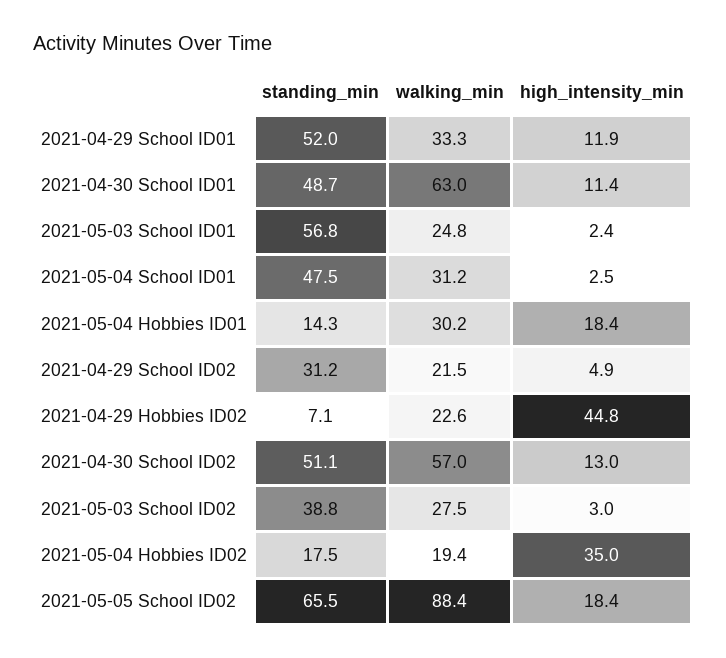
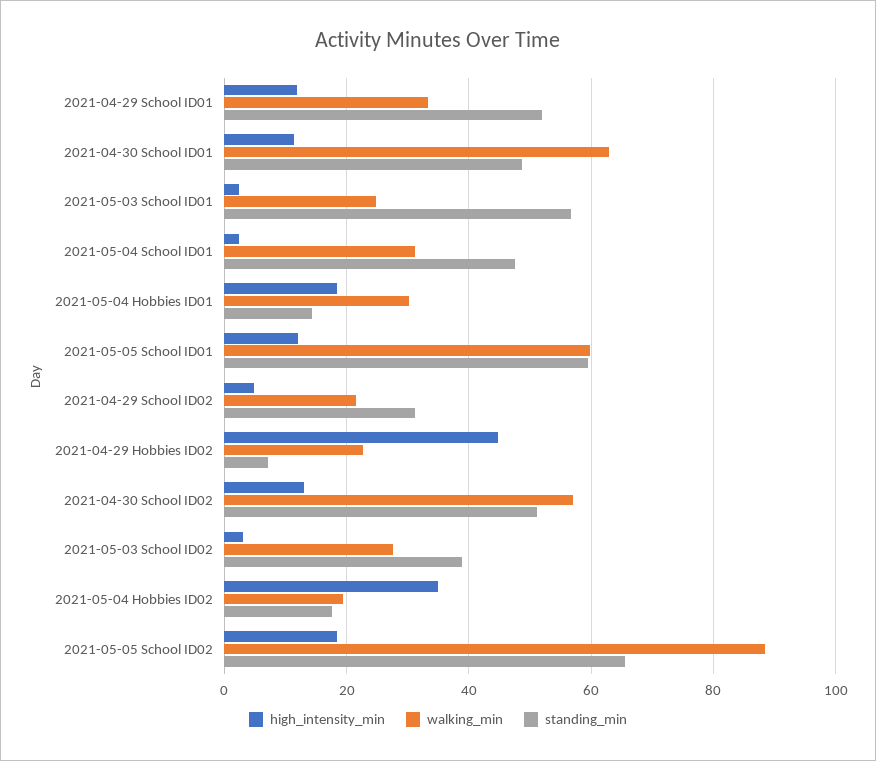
  {
    "standing_min": {
      "2021-04-29 School ID01": 52,
      "2021-04-30 School ID01": 48.7,
      "2021-05-03 School ID01": 56.8,
      "2021-05-04 School ID01": 47.5,
      "2021-05-04 Hobbies ID01": 14.3,
      "2021-04-29 School ID02": 31.2,
      "2021-04-29 Hobbies ID02": 7.1,
      "2021-04-30 School ID02": 51.1,
      "2021-05-03 School ID02": 38.8,
      "2021-05-04 Hobbies ID02": 17.5,
-     "2021-05-05 School ID02": 65.5
+     "2021-05-05 School ID02": 65.5,
+     "2021-05-05 School ID01": 60
    },
    "walking_min": {
      "2021-04-29 School ID01": 33.3,
      "2021-04-30 School ID01": 63,
      "2021-05-03 School ID01": 24.8,
      "2021-05-04 School ID01": 31.2,
      "2021-05-04 Hobbies ID01": 30.2,
      "2021-04-29 School ID02": 21.5,
      "2021-04-29 Hobbies ID02": 22.6,
      "2021-04-30 School ID02": 57,
      "2021-05-03 School ID02": 27.5,
      "2021-05-04 Hobbies ID02": 19.4,
-     "2021-05-05 School ID02": 88.4
+     "2021-05-05 School ID02": 88.4,
+     "2021-05-05 School ID01": 60
    },
    "high_intensity_min": {
      "2021-04-29 School ID01": 11.9,
      "2021-04-30 School ID01": 11.4,
      "2021-05-03 School ID01": 2.4,
      "2021-05-04 School ID01": 2.5,
      "2021-05-04 Hobbies ID01": 18.4,
      "2021-04-29 School ID02": 4.9,
      "2021-04-29 Hobbies ID02": 44.8,
      "2021-04-30 School ID02": 13,
      "2021-05-03 School ID02": 3,
      "2021-05-04 Hobbies ID02": 35,
-     "2021-05-05 School ID02": 18.4
+     "2021-05-05 School ID02": 18.4,
+     "2021-05-05 School ID01": 12
    }
  }

